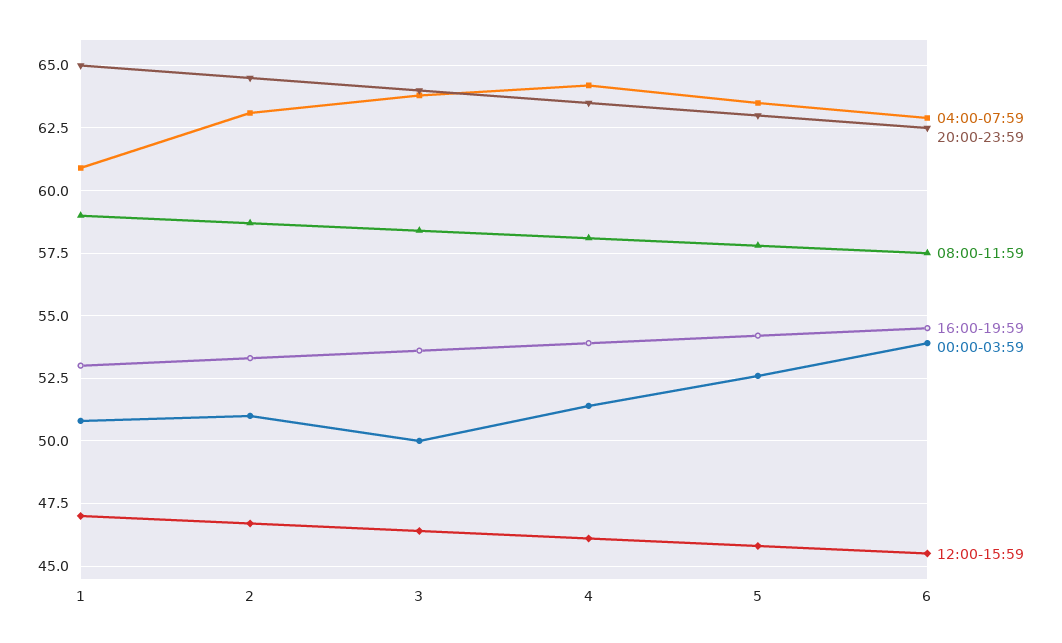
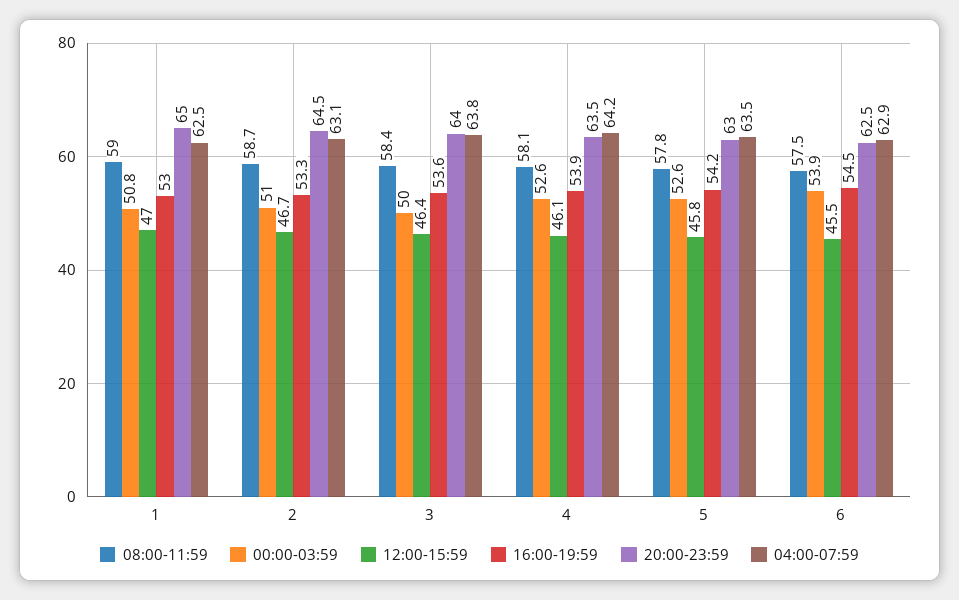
  {
    "04:00-07:59": {
-     "1": 61,
+     "1": 62.5,
      "2": 63.1,
      "3": 63.8,
      "4": 64.2,
      "5": 63.5,
      "6": 62.9
    },
    "20:00-23:59": {
      "1": 65,
      "2": 64.5,
      "3": 64,
      "4": 63.5,
      "5": 63,
      "6": 62.5
    },
    "08:00-11:59": {
      "1": 59,
      "2": 58.7,
      "3": 58.4,
      "4": 58.1,
      "5": 57.8,
      "6": 57.5
    },
    "16:00-19:59": {
      "1": 53,
      "2": 53.3,
      "3": 53.6,
      "4": 53.9,
      "5": 54.2,
      "6": 54.5
    },
    "00:00-03:59": {
      "1": 50.8,
      "2": 51,
      "3": 50,
-     "4": 51.5,
+     "4": 52.6,
      "5": 52.6,
      "6": 53.9
    },
    "12:00-15:59": {
      "1": 47,
      "2": 46.7,
      "3": 46.4,
      "4": 46.1,
      "5": 45.8,
      "6": 45.5
    }
  }

